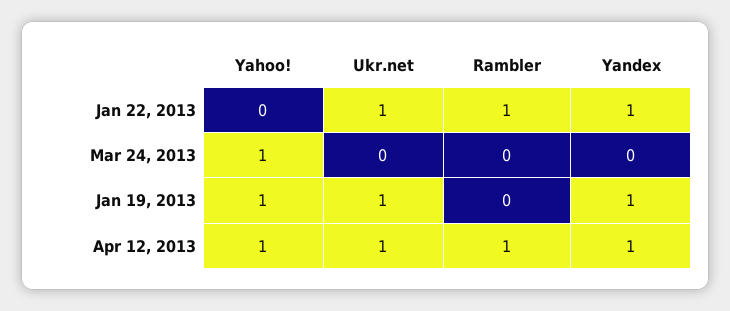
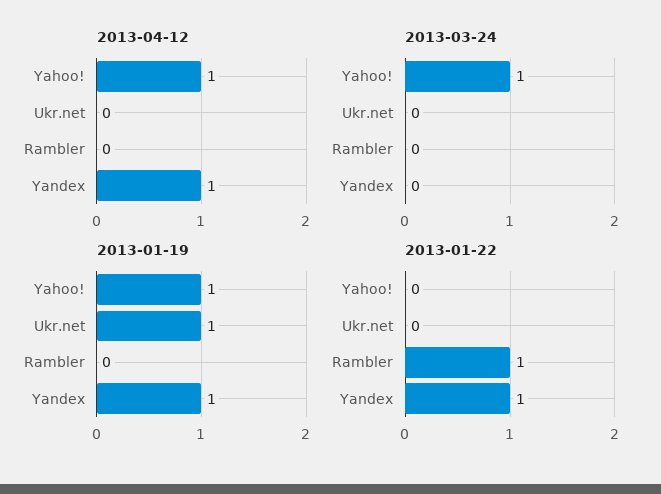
  {
    "Jan 22, 2013": {
      "Yahoo!": 0,
-     "Ukr.net": 1,
+     "Ukr.net": 0,
      "Rambler": 1,
      "Yandex": 1
    },
    "Mar 24, 2013": {
      "Yahoo!": 1,
      "Ukr.net": 0,
      "Rambler": 0,
      "Yandex": 0
    },
    "Jan 19, 2013": {
      "Yahoo!": 1,
      "Ukr.net": 1,
      "Rambler": 0,
      "Yandex": 1
    },
    "Apr 12, 2013": {
      "Yahoo!": 1,
-     "Ukr.net": 1,
+     "Ukr.net": 0,
-     "Rambler": 1,
+     "Rambler": 0,
      "Yandex": 1
    }
  }

